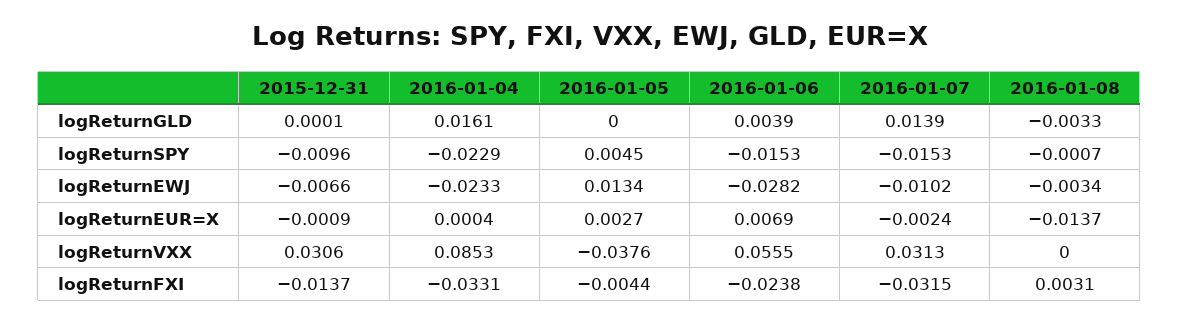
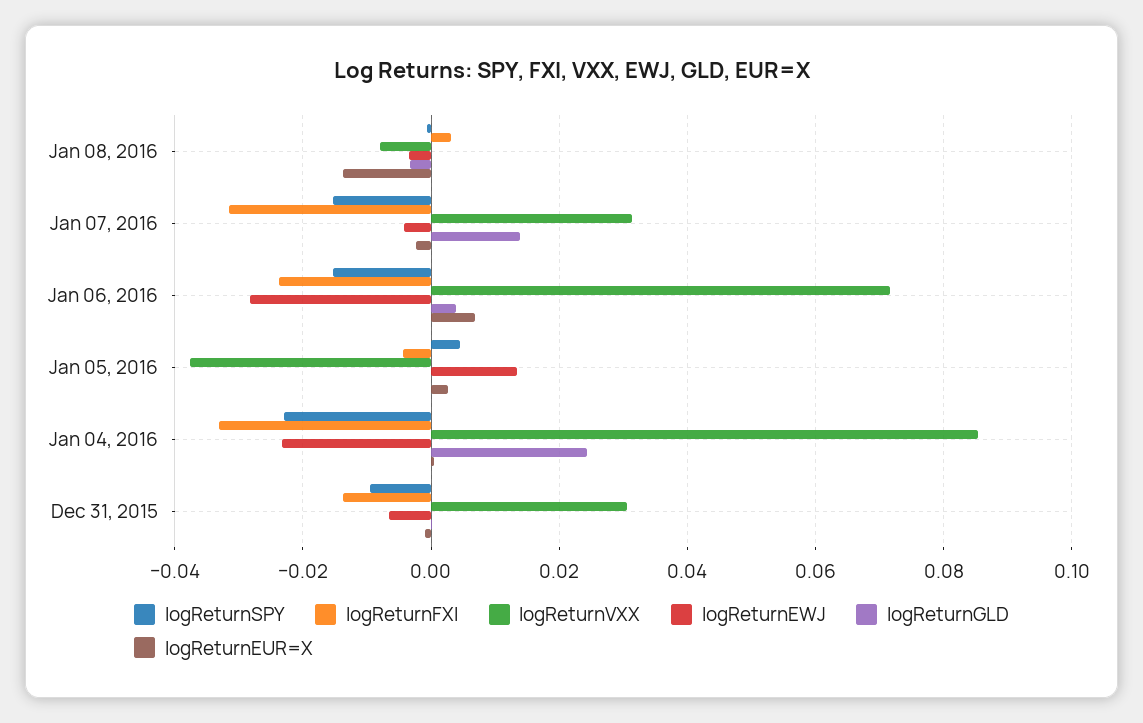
  {
    "logReturnGLD": {
      "2015-12-31": 0.0001,
-     "2016-01-04": 0.0161,
+     "2016-01-04": 0.024,
      "2016-01-05": 0,
      "2016-01-06": 0.0039,
      "2016-01-07": 0.0139,
      "2016-01-08": -0.0033
    },
    "logReturnSPY": {
      "2015-12-31": -0.0096,
      "2016-01-04": -0.0229,
      "2016-01-05": 0.0045,
      "2016-01-06": -0.0153,
      "2016-01-07": -0.0153,
      "2016-01-08": -0.0007
    },
    "logReturnEWJ": {
      "2015-12-31": -0.0066,
      "2016-01-04": -0.0233,
      "2016-01-05": 0.0134,
      "2016-01-06": -0.0282,
-     "2016-01-07": -0.0102,
+     "2016-01-07": -0.004,
      "2016-01-08": -0.0034
    },
    "logReturnEUR=X": {
      "2015-12-31": -0.0009,
      "2016-01-04": 0.0004,
      "2016-01-05": 0.0027,
      "2016-01-06": 0.0069,
      "2016-01-07": -0.0024,
      "2016-01-08": -0.0137
    },
    "logReturnVXX": {
      "2015-12-31": 0.0306,
      "2016-01-04": 0.0853,
      "2016-01-05": -0.0376,
-     "2016-01-06": 0.0555,
+     "2016-01-06": 0.072,
      "2016-01-07": 0.0313,
-     "2016-01-08": 0
+     "2016-01-08": -0.008
    },
    "logReturnFXI": {
      "2015-12-31": -0.0137,
      "2016-01-04": -0.0331,
      "2016-01-05": -0.0044,
      "2016-01-06": -0.0238,
      "2016-01-07": -0.0315,
      "2016-01-08": 0.0031
    }
  }

